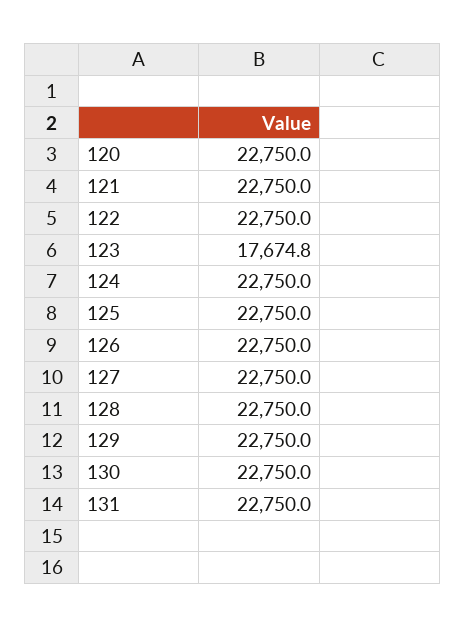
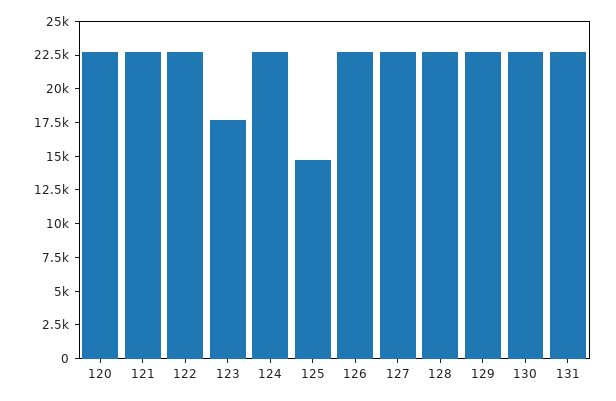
  {
    "120": 22750,
    "121": 22750,
    "122": 22750,
    "123": 17674.8,
    "124": 22750,
-   "125": 22750,
+   "125": 15000,
    "126": 22750,
    "127": 22750,
    "128": 22750,
    "129": 22750,
    "130": 22750,
    "131": 22750
  }

